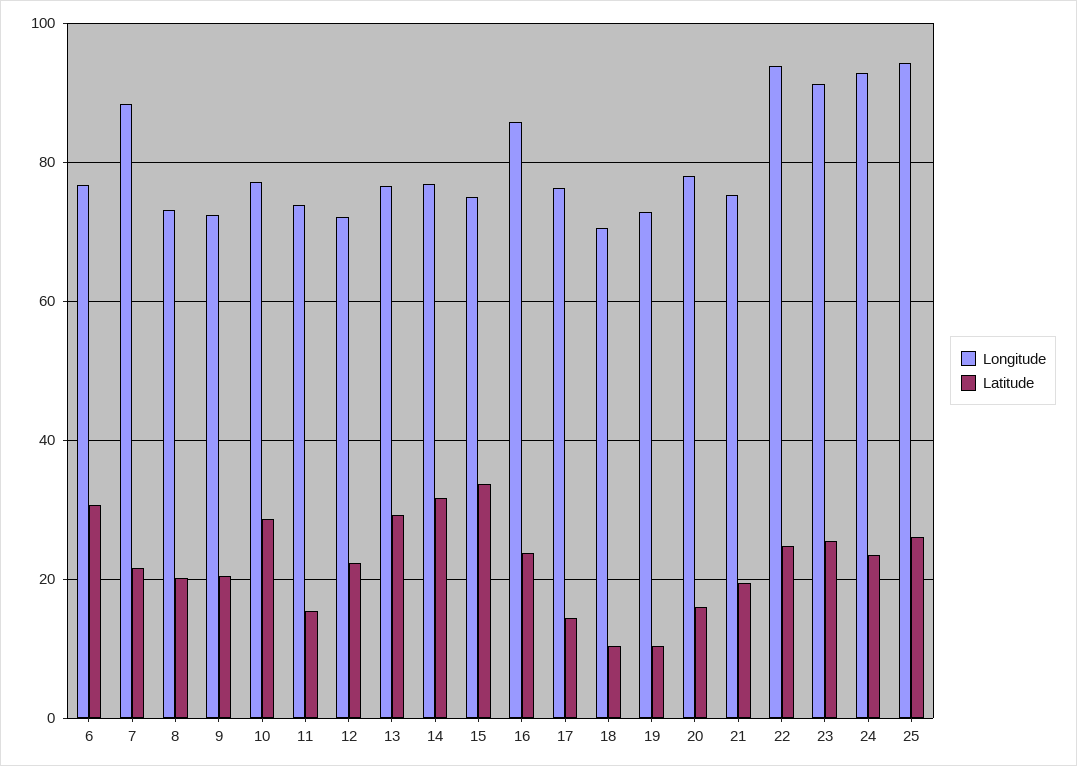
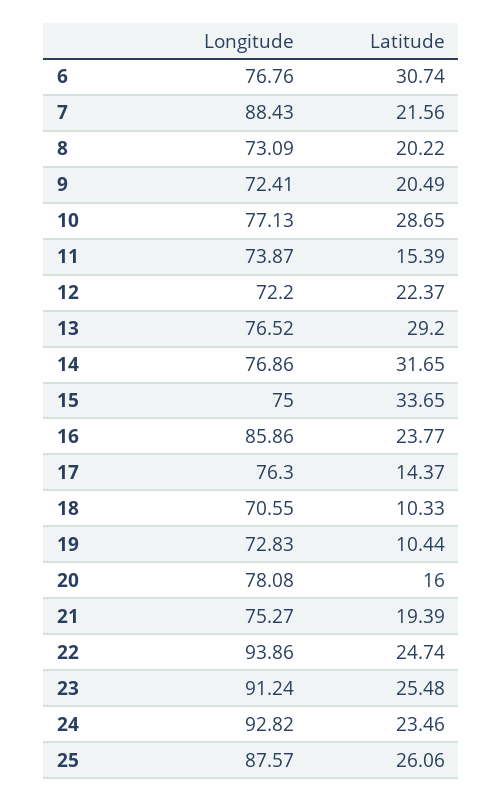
  {
    "Longitude": {
      "6": 76.76,
      "7": 88.43,
      "8": 73.09,
      "9": 72.41,
      "10": 77.13,
      "11": 73.87,
      "12": 72.2,
      "13": 76.52,
      "14": 76.86,
      "15": 75,
      "16": 85.86,
      "17": 76.3,
      "18": 70.55,
      "19": 72.83,
      "20": 78.08,
      "21": 75.27,
      "22": 93.86,
      "23": 91.24,
      "24": 92.82,
-     "25": 94
+     "25": 87.57
    },
    "Latitude": {
      "6": 30.74,
      "7": 21.56,
      "8": 20.22,
      "9": 20.49,
      "10": 28.65,
      "11": 15.39,
      "12": 22.37,
      "13": 29.2,
      "14": 31.65,
      "15": 33.65,
      "16": 23.77,
      "17": 14.37,
      "18": 10.33,
      "19": 10.44,
      "20": 16,
      "21": 19.39,
      "22": 24.74,
      "23": 25.48,
      "24": 23.46,
      "25": 26.06
    }
  }

